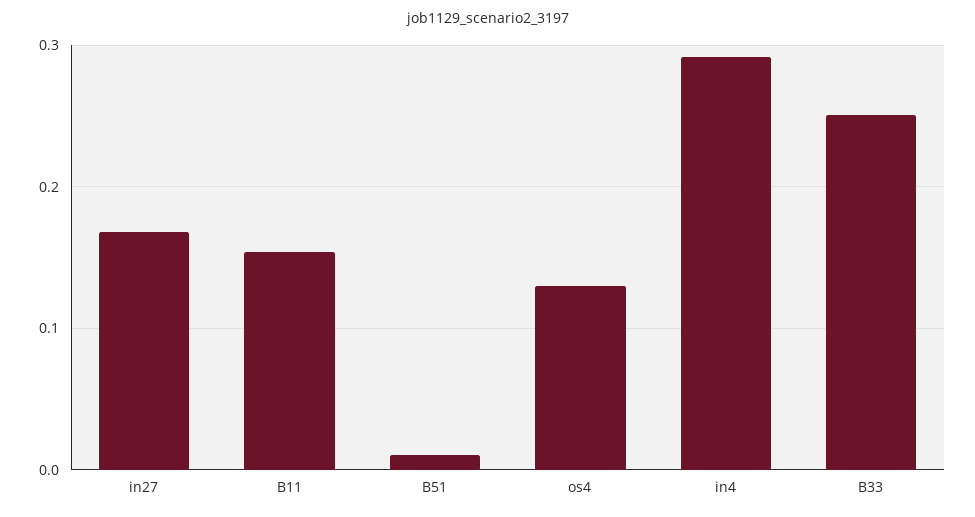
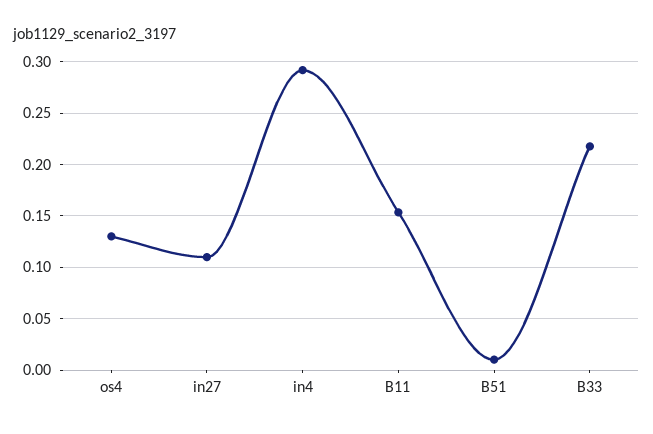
  {
-   "in27": 0.17,
+   "in27": 0.11,
    "B11": 0.15,
    "B51": 0.01,
    "os4": 0.13,
    "in4": 0.29,
-   "B33": 0.25
+   "B33": 0.22
  }

